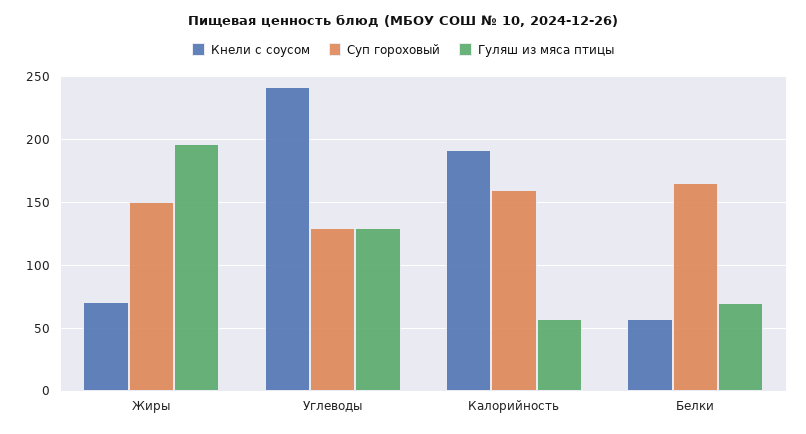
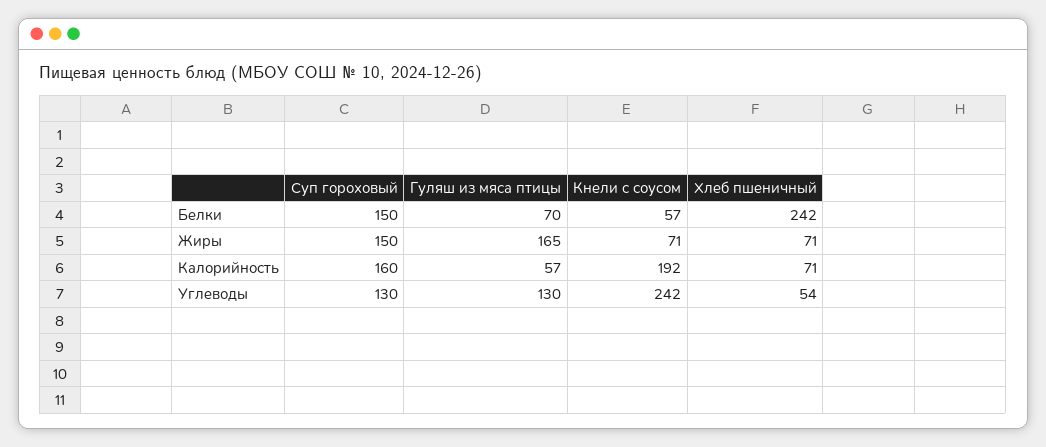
  {
    "Кнели с соусом": {
      "Жиры": 71,
      "Углеводы": 242,
      "Калорийность": 192,
      "Белки": 57
    },
    "Суп гороховый": {
      "Жиры": 150,
      "Углеводы": 130,
      "Калорийность": 160,
-     "Белки": 165
+     "Белки": 150
    },
    "Гуляш из мяса птицы": {
-     "Жиры": 195,
+     "Жиры": 165,
      "Углеводы": 130,
      "Калорийность": 57,
      "Белки": 70
-   }
+   },
+   "Хлеб пшеничный": {
+     "Белки": 242,
+     "Жиры": 71,
+     "Калорийность": 71,
+     "Углеводы": 54
+   }
  }

